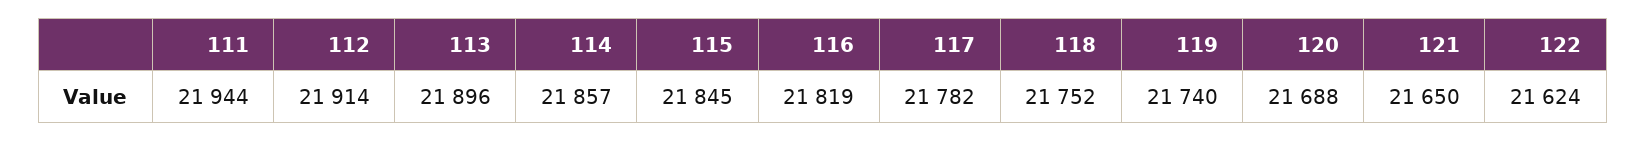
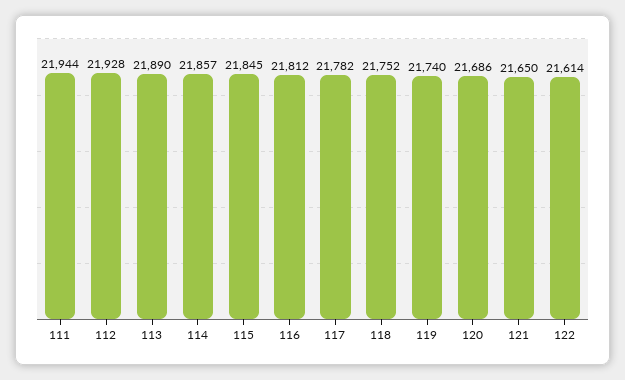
  {
    "111": 21944,
-   "112": 21914,
+   "112": 21928,
-   "113": 21896,
+   "113": 21890,
    "114": 21857,
    "115": 21845,
-   "116": 21819,
+   "116": 21812,
    "117": 21782,
    "118": 21752,
    "119": 21740,
-   "120": 21688,
+   "120": 21686,
    "121": 21650,
-   "122": 21624
+   "122": 21614
  }

